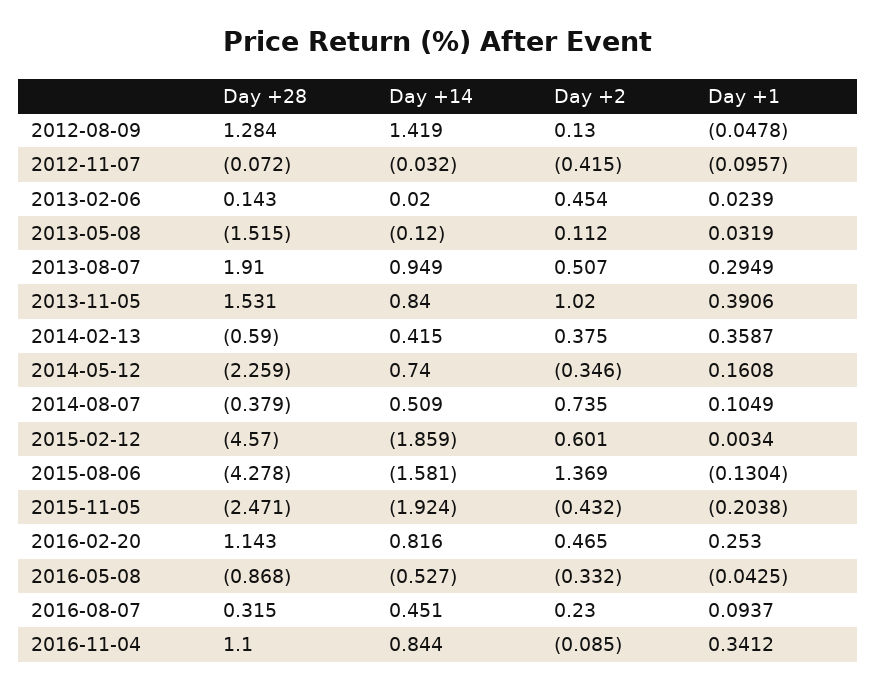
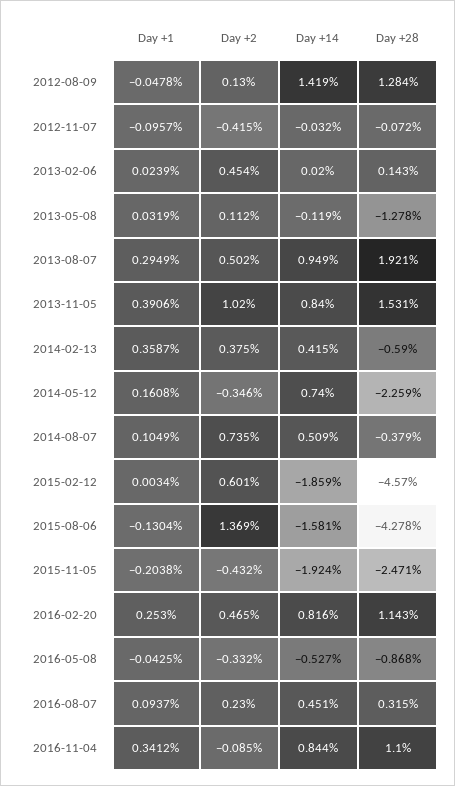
  {
    "Day +28": {
      "2012-08-09": 1.284,
      "2012-11-07": -0.072,
      "2013-02-06": 0.143,
-     "2013-05-08": -1.515,
+     "2013-05-08": -1.278,
-     "2013-08-07": 1.91,
+     "2013-08-07": 1.921,
      "2013-11-05": 1.531,
      "2014-02-13": -0.59,
      "2014-05-12": -2.259,
      "2014-08-07": -0.379,
      "2015-02-12": -4.57,
      "2015-08-06": -4.278,
      "2015-11-05": -2.471,
      "2016-02-20": 1.143,
      "2016-05-08": -0.868,
      "2016-08-07": 0.315,
      "2016-11-04": 1.1
    },
    "Day +14": {
      "2012-08-09": 1.419,
      "2012-11-07": -0.032,
      "2013-02-06": 0.02,
-     "2013-05-08": -0.12,
+     "2013-05-08": -0.119,
      "2013-08-07": 0.949,
      "2013-11-05": 0.84,
      "2014-02-13": 0.415,
      "2014-05-12": 0.74,
      "2014-08-07": 0.509,
      "2015-02-12": -1.859,
      "2015-08-06": -1.581,
      "2015-11-05": -1.924,
      "2016-02-20": 0.816,
      "2016-05-08": -0.527,
      "2016-08-07": 0.451,
      "2016-11-04": 0.844
    },
    "Day +2": {
      "2012-08-09": 0.13,
      "2012-11-07": -0.415,
      "2013-02-06": 0.454,
      "2013-05-08": 0.112,
-     "2013-08-07": 0.507,
+     "2013-08-07": 0.502,
      "2013-11-05": 1.02,
      "2014-02-13": 0.375,
      "2014-05-12": -0.346,
      "2014-08-07": 0.735,
      "2015-02-12": 0.601,
      "2015-08-06": 1.369,
      "2015-11-05": -0.432,
      "2016-02-20": 0.465,
      "2016-05-08": -0.332,
      "2016-08-07": 0.23,
      "2016-11-04": -0.085
    },
    "Day +1": {
      "2012-08-09": -0.0478,
      "2012-11-07": -0.0957,
      "2013-02-06": 0.0239,
      "2013-05-08": 0.0319,
      "2013-08-07": 0.2949,
      "2013-11-05": 0.3906,
      "2014-02-13": 0.3587,
      "2014-05-12": 0.1608,
      "2014-08-07": 0.1049,
      "2015-02-12": 0.0034,
      "2015-08-06": -0.1304,
      "2015-11-05": -0.2038,
      "2016-02-20": 0.253,
      "2016-05-08": -0.0425,
      "2016-08-07": 0.0937,
      "2016-11-04": 0.3412
    }
  }

